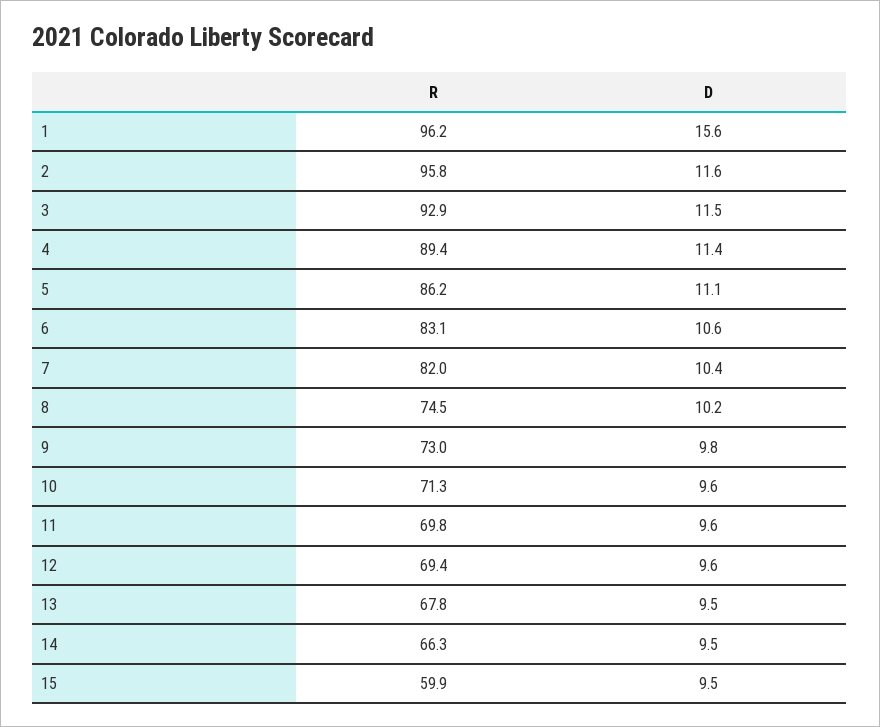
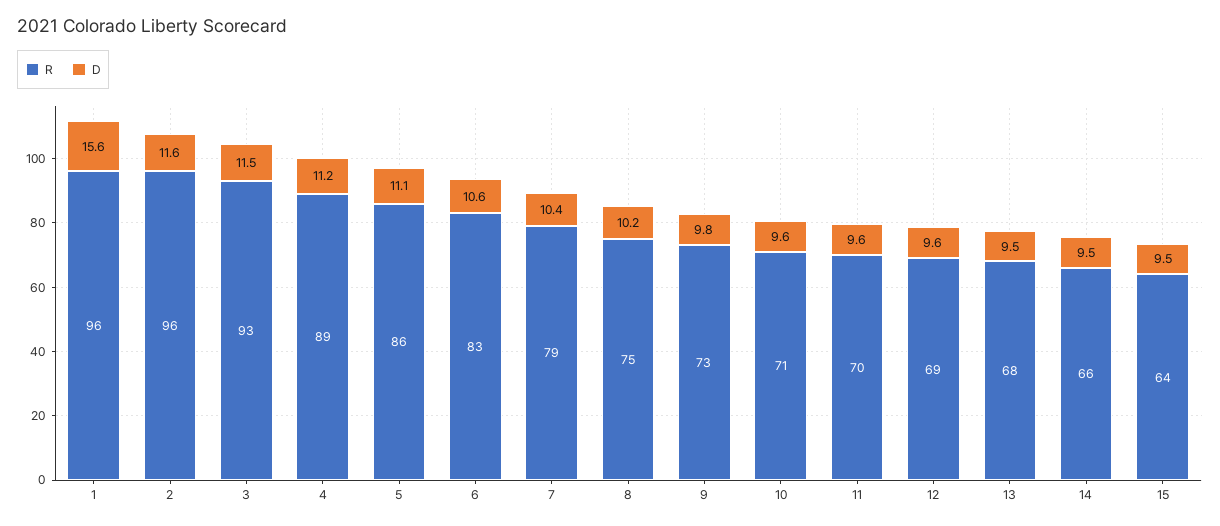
  {
    "R": {
      "1": 96.2,
      "2": 95.8,
      "3": 92.9,
      "4": 89.4,
      "5": 86.2,
      "6": 83.1,
-     "7": 82,
+     "7": 79,
      "8": 74.5,
      "9": 73,
      "10": 71.3,
      "11": 69.8,
      "12": 69.4,
      "13": 67.8,
      "14": 66.3,
-     "15": 59.9
+     "15": 64
    },
    "D": {
      "1": 15.6,
      "2": 11.6,
      "3": 11.5,
-     "4": 11.4,
+     "4": 11.2,
      "5": 11.1,
      "6": 10.6,
      "7": 10.4,
      "8": 10.2,
      "9": 9.8,
      "10": 9.6,
      "11": 9.6,
      "12": 9.6,
      "13": 9.5,
      "14": 9.5,
      "15": 9.5
    }
  }

